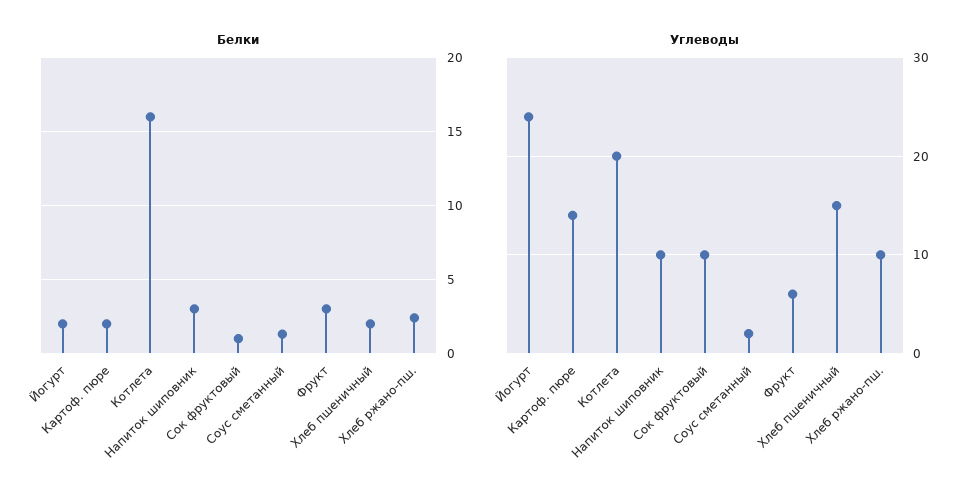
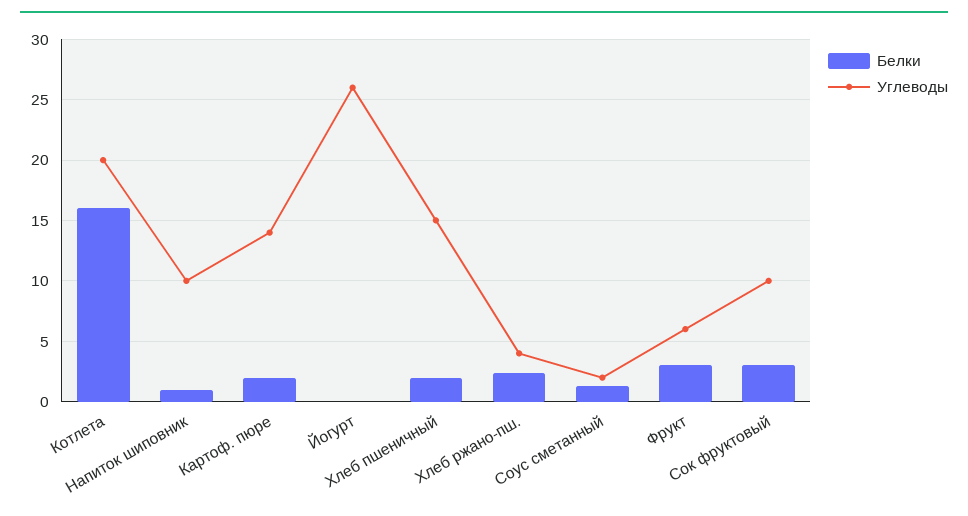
  {
    "Белки": {
-     "Йогурт": 2,
+     "Йогурт": 0,
      "Картоф. пюре": 2,
      "Котлета": 16,
-     "Напиток шиповник": 3,
+     "Напиток шиповник": 1,
-     "Сок фруктовый": 1,
+     "Сок фруктовый": 3,
      "Соус сметанный": 1.5,
      "Фрукт": 3,
      "Хлеб пшеничный": 2,
      "Хлеб ржано-пш.": 2.5
    },
    "Углеводы": {
-     "Йогурт": 24,
+     "Йогурт": 26,
      "Картоф. пюре": 14,
      "Котлета": 20,
      "Напиток шиповник": 10,
      "Сок фруктовый": 10,
      "Соус сметанный": 2,
      "Фрукт": 6,
      "Хлеб пшеничный": 15,
-     "Хлеб ржано-пш.": 10
+     "Хлеб ржано-пш.": 4
    }
  }

